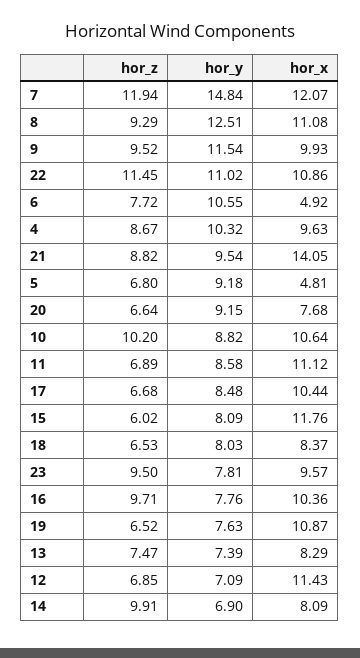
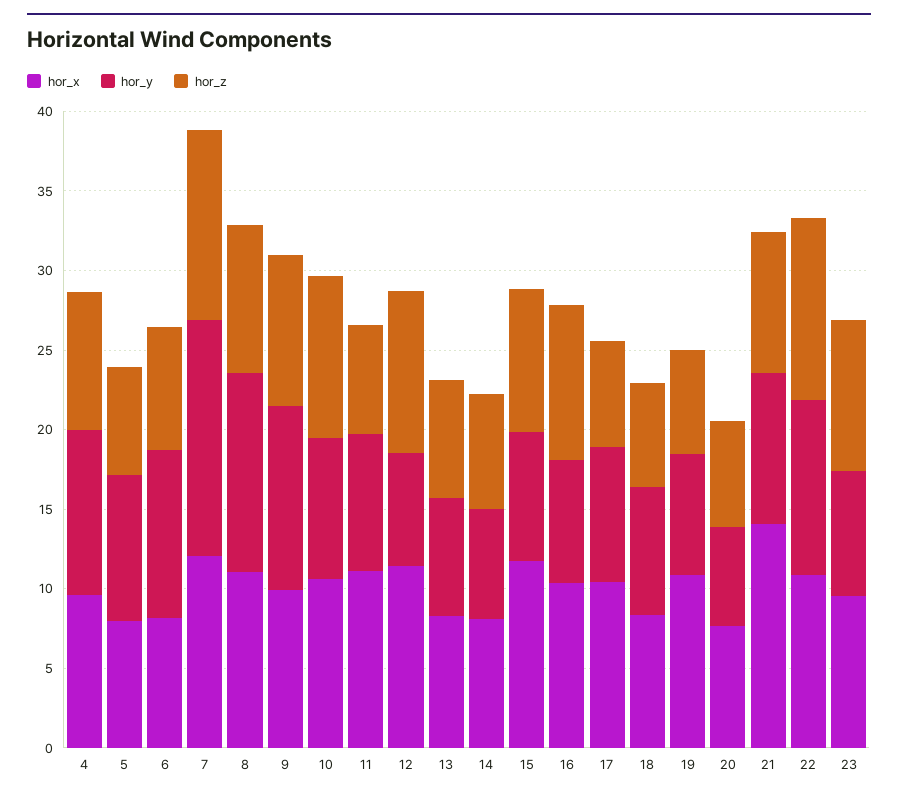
  {
    "hor_z": {
      "7": 11.94,
      "8": 9.29,
      "9": 9.52,
      "22": 11.45,
      "6": 7.72,
      "4": 8.67,
      "21": 8.82,
      "5": 6.8,
      "20": 6.64,
      "10": 10.2,
      "11": 6.89,
      "17": 6.68,
-     "15": 6.02,
+     "15": 9,
      "18": 6.53,
      "23": 9.5,
      "16": 9.71,
      "19": 6.52,
      "13": 7.47,
-     "12": 6.85,
+     "12": 10,
-     "14": 9.91
+     "14": 7
    },
    "hor_y": {
      "7": 14.84,
      "8": 12.51,
      "9": 11.54,
      "22": 11.02,
      "6": 10.55,
      "4": 10.32,
      "21": 9.54,
      "5": 9.18,
-     "20": 9.15,
+     "20": 6,
      "10": 8.82,
      "11": 8.58,
      "17": 8.48,
      "15": 8.09,
      "18": 8.03,
      "23": 7.81,
      "16": 7.76,
      "19": 7.63,
      "13": 7.39,
      "12": 7.09,
      "14": 6.9
    },
    "hor_x": {
      "7": 12.07,
      "8": 11.08,
      "9": 9.93,
      "22": 10.86,
-     "6": 4.92,
+     "6": 8,
      "4": 9.63,
      "21": 14.05,
-     "5": 4.81,
+     "5": 8,
      "20": 7.68,
      "10": 10.64,
      "11": 11.12,
      "17": 10.44,
      "15": 11.76,
      "18": 8.37,
      "23": 9.57,
      "16": 10.36,
      "19": 10.87,
      "13": 8.29,
      "12": 11.43,
      "14": 8.09
    }
  }

